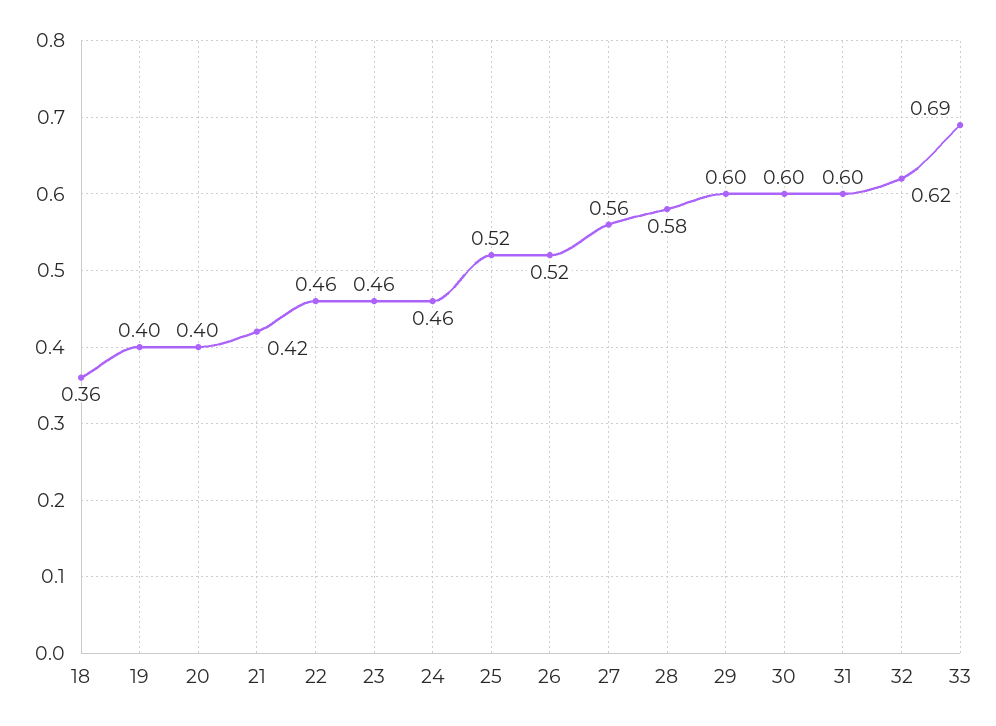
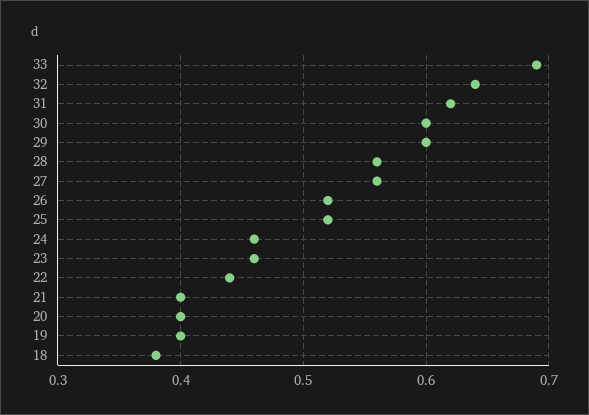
  {
-   "18": 0.36,
+   "18": 0.38,
    "19": 0.4,
    "20": 0.4,
-   "21": 0.42,
+   "21": 0.4,
-   "22": 0.46,
+   "22": 0.44,
    "23": 0.46,
    "24": 0.46,
    "25": 0.52,
    "26": 0.52,
    "27": 0.56,
-   "28": 0.58,
+   "28": 0.56,
    "29": 0.6,
    "30": 0.6,
-   "31": 0.6,
+   "31": 0.62,
-   "32": 0.62,
+   "32": 0.64,
    "33": 0.69
  }

